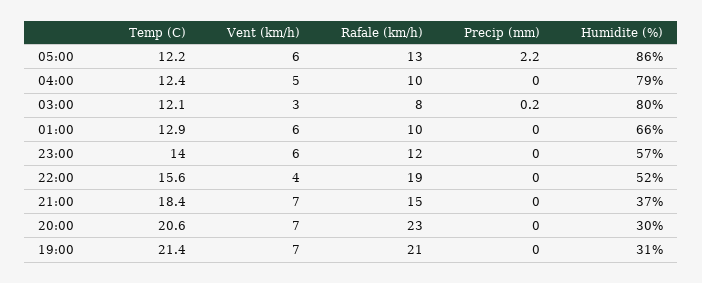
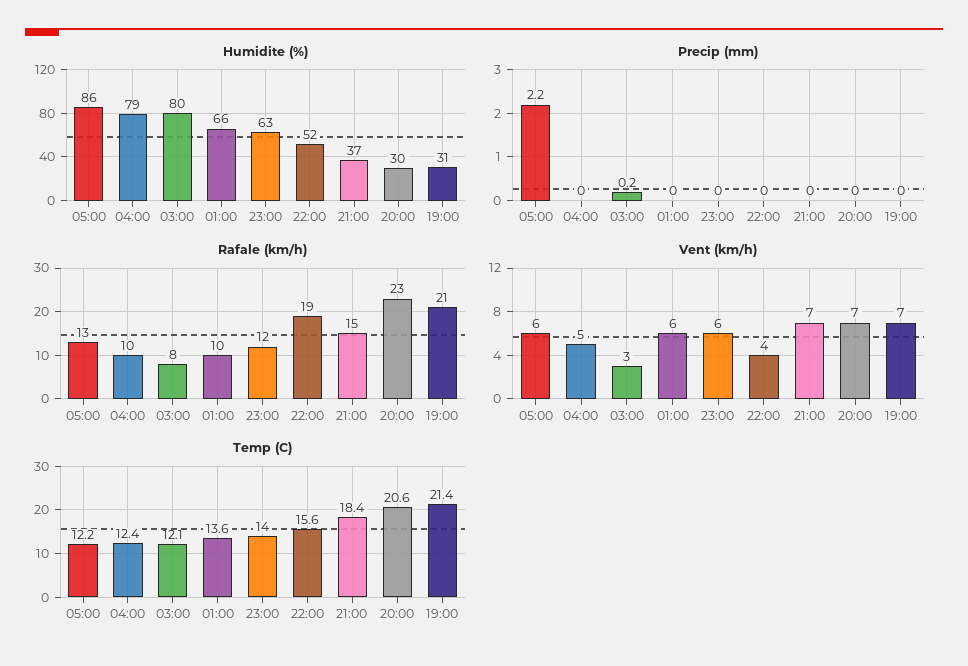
  {
    "Temp (C)": {
      "05:00": 12.2,
      "04:00": 12.4,
      "03:00": 12.1,
-     "01:00": 12.9,
+     "01:00": 13.6,
      "23:00": 14,
      "22:00": 15.6,
      "21:00": 18.4,
      "20:00": 20.6,
      "19:00": 21.4
    },
    "Vent (km/h)": {
      "05:00": 6,
      "04:00": 5,
      "03:00": 3,
      "01:00": 6,
      "23:00": 6,
      "22:00": 4,
      "21:00": 7,
      "20:00": 7,
      "19:00": 7
    },
    "Rafale (km/h)": {
      "05:00": 13,
      "04:00": 10,
      "03:00": 8,
      "01:00": 10,
      "23:00": 12,
      "22:00": 19,
      "21:00": 15,
      "20:00": 23,
      "19:00": 21
    },
    "Precip (mm)": {
      "05:00": 2.2,
      "04:00": 0,
      "03:00": 0.2,
      "01:00": 0,
      "23:00": 0,
      "22:00": 0,
      "21:00": 0,
      "20:00": 0,
      "19:00": 0
    },
    "Humidite (%)": {
      "05:00": 86,
      "04:00": 79,
      "03:00": 80,
      "01:00": 66,
-     "23:00": 57,
+     "23:00": 63,
      "22:00": 52,
      "21:00": 37,
      "20:00": 30,
      "19:00": 31
    }
  }

